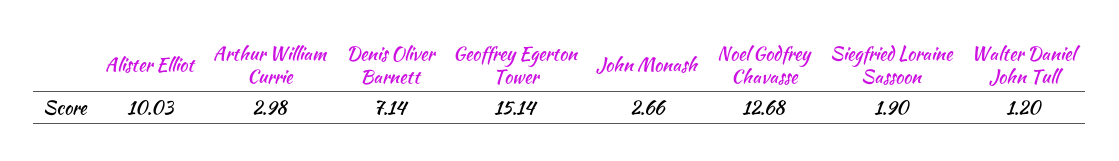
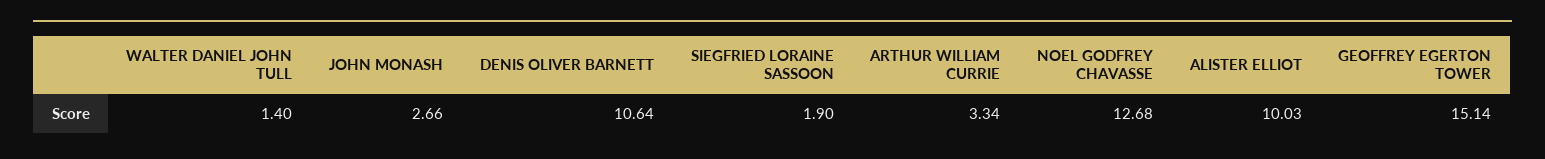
  {
    "Alister Elliot": 10.03,
-   "Arthur William Currie": 2.98,
+   "Arthur William Currie": 3.34,
-   "Denis Oliver Barnett": 7.14,
+   "Denis Oliver Barnett": 10.64,
    "Geoffrey Egerton Tower": 15.14,
    "John Monash": 2.66,
    "Noel Godfrey Chavasse": 12.68,
    "Siegfried Loraine Sassoon": 1.9,
-   "Walter Daniel John Tull": 1.2
+   "Walter Daniel John Tull": 1.4
  }

